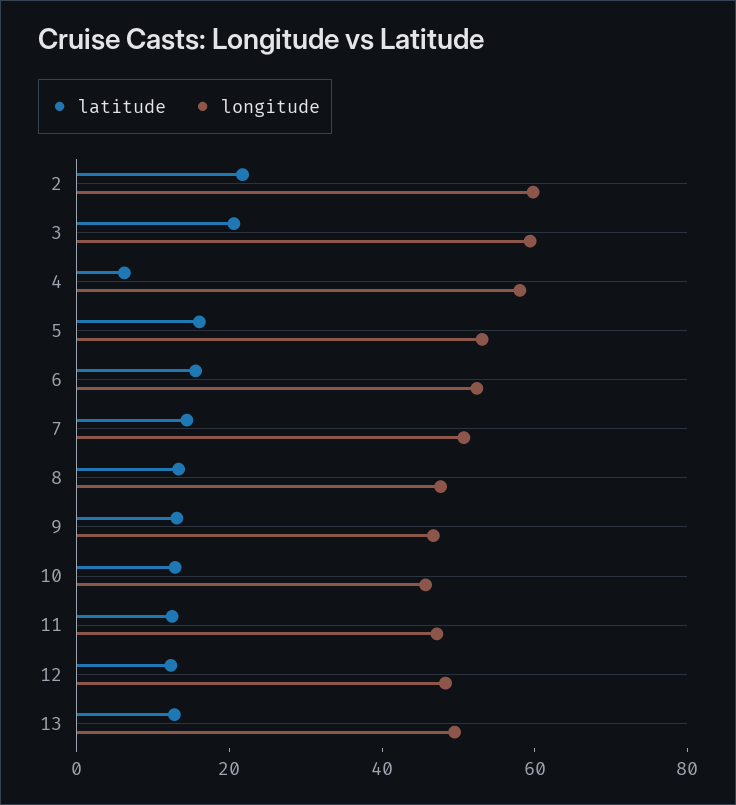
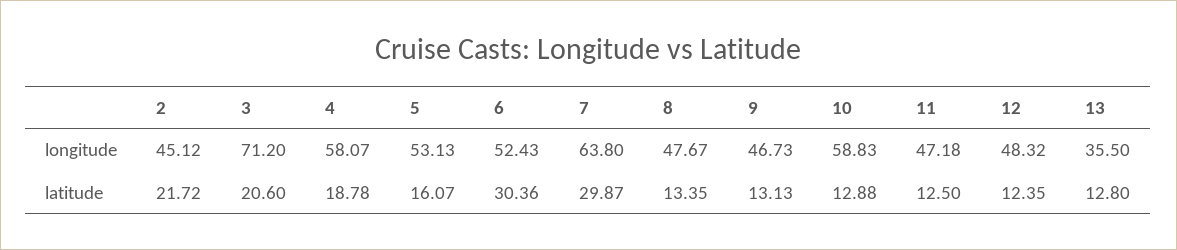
  {
    "latitude": {
      "2": 21.72,
      "3": 20.6,
-     "4": 5,
+     "4": 18.78,
      "5": 16.07,
-     "6": 15,
+     "6": 30.36,
-     "7": 15,
+     "7": 29.87,
      "8": 13.35,
      "9": 13.13,
      "10": 12.88,
      "11": 12.5,
      "12": 12.35,
      "13": 12.8
    },
    "longitude": {
-     "2": 60,
+     "2": 45.12,
-     "3": 60,
+     "3": 71.2,
      "4": 58.07,
      "5": 53.13,
      "6": 52.43,
-     "7": 50,
+     "7": 63.8,
      "8": 47.67,
      "9": 46.73,
-     "10": 45,
+     "10": 58.83,
      "11": 47.18,
      "12": 48.32,
-     "13": 50
+     "13": 35.5
    }
  }

